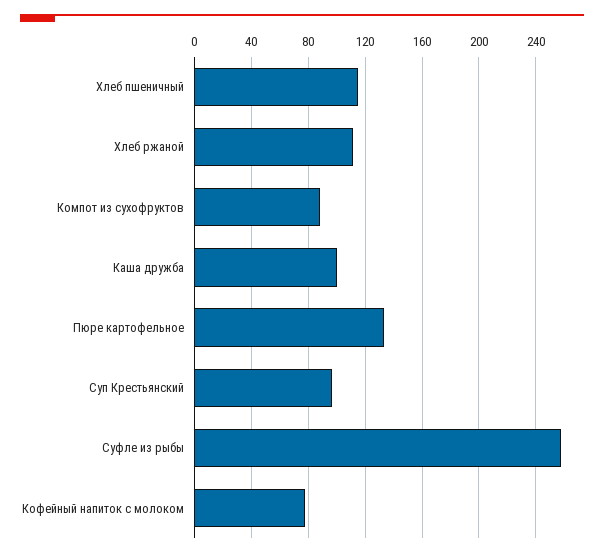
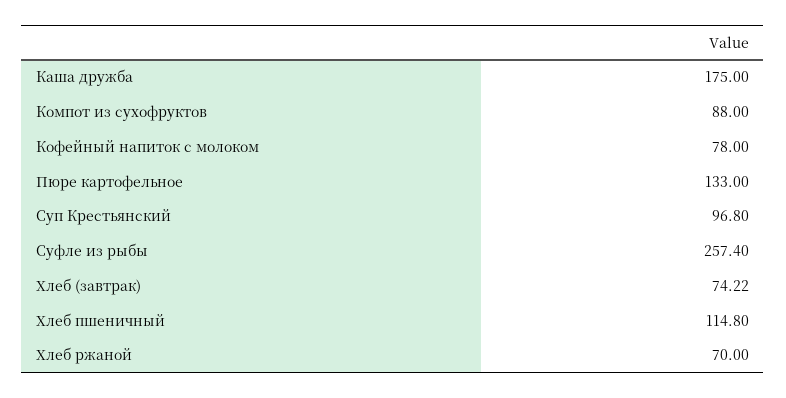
  {
    "Хлеб пшеничный": 114.8,
-   "Хлеб ржаной": 110,
+   "Хлеб ржаной": 70,
    "Компот из сухофруктов": 88,
-   "Каша дружба": 100,
+   "Каша дружба": 175,
    "Пюре картофельное": 133,
    "Суп Крестьянский": 96.8,
    "Суфле из рыбы": 257.4,
-   "Кофейный напиток с молоком": 78
+   "Кофейный напиток с молоком": 78,
+   "Хлеб (завтрак)": 74.22
  }

